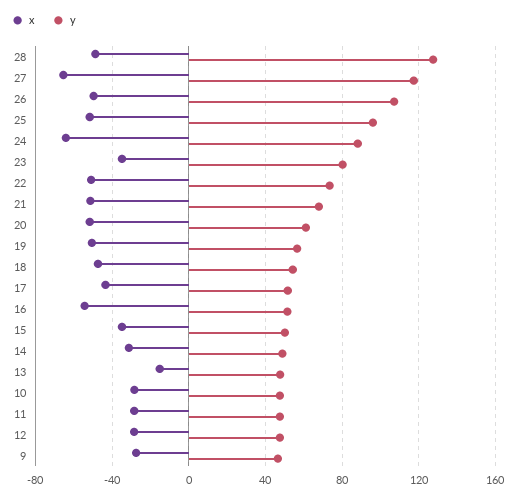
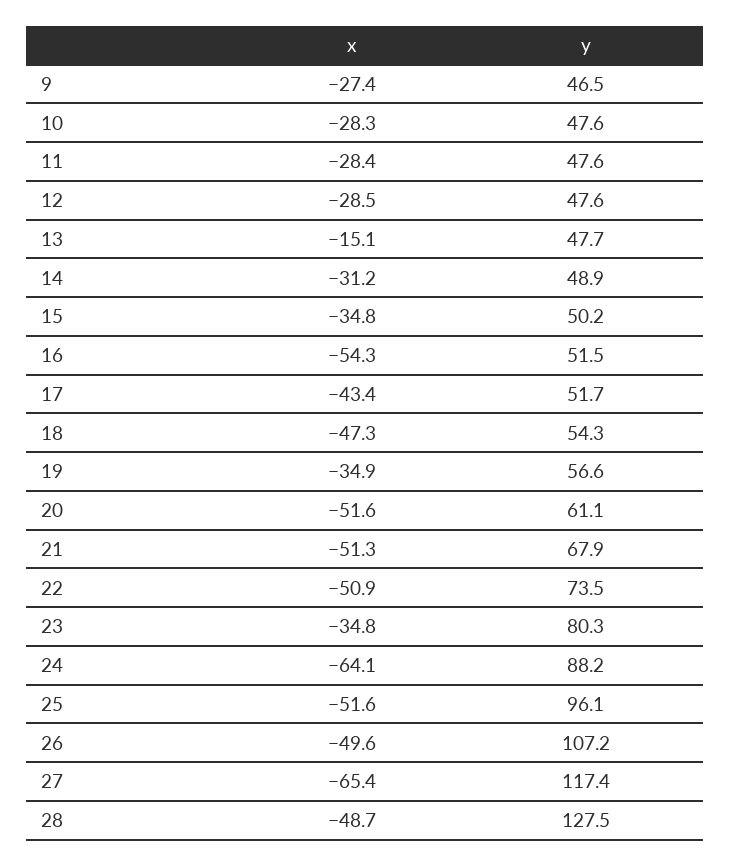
  {
    "x": {
      "28": -48.7,
      "27": -65.4,
      "26": -49.6,
      "25": -51.6,
      "24": -64.1,
      "23": -34.8,
      "22": -50.9,
      "21": -51.3,
      "20": -51.6,
-     "19": -50,
+     "19": -34.9,
      "18": -47.3,
      "17": -43.4,
      "16": -54.3,
      "15": -34.8,
      "14": -31.2,
      "13": -15.1,
      "10": -28.3,
      "11": -28.4,
      "12": -28.5,
      "9": -27.4
    },
    "y": {
      "28": 127.5,
      "27": 117.4,
      "26": 107.2,
      "25": 96.1,
      "24": 88.2,
      "23": 80.3,
      "22": 73.5,
      "21": 67.9,
      "20": 61.1,
      "19": 56.6,
      "18": 54.3,
      "17": 51.7,
      "16": 51.5,
      "15": 50.2,
      "14": 48.9,
      "13": 47.7,
      "10": 47.6,
      "11": 47.6,
      "12": 47.6,
      "9": 46.5
    }
  }

